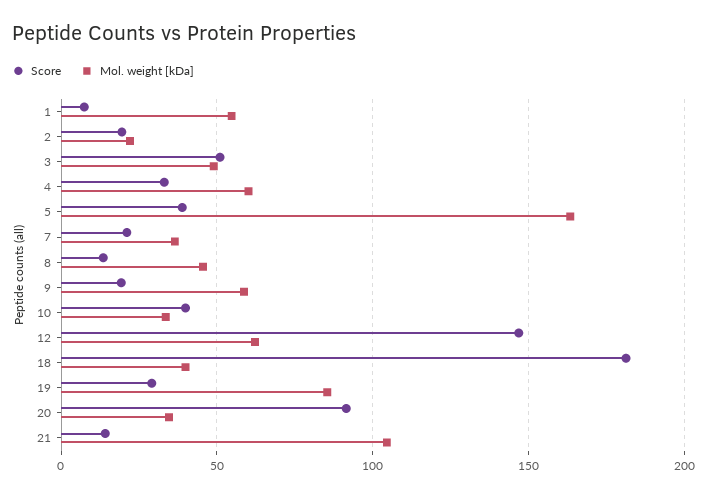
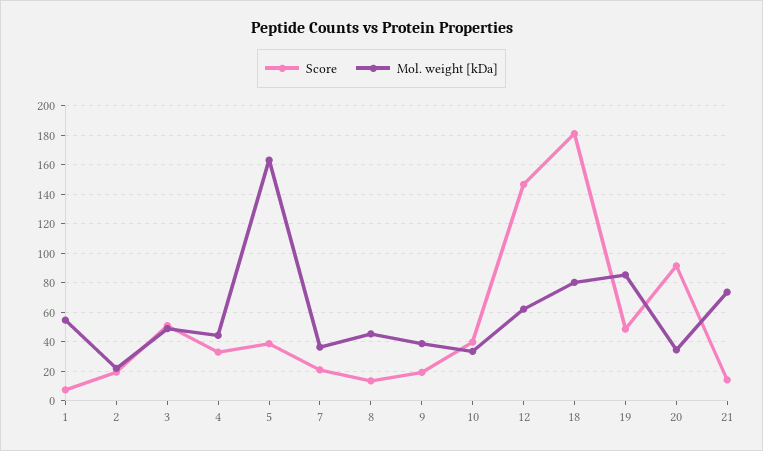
  {
    "Score": {
      "1": 5,
      "2": 20,
      "3": 50,
      "4": 35,
      "5": 40,
      "7": 20,
      "8": 15,
      "9": 20,
      "10": 40,
      "12": 145,
      "18": 180,
-     "19": 30,
+     "19": 50,
      "20": 90,
      "21": 15
    },
    "Mol. weight [kDa]": {
      "1": 55,
      "2": 20,
      "3": 50,
-     "4": 60,
+     "4": 45,
      "5": 165,
      "7": 35,
      "8": 45,
-     "9": 60,
+     "9": 40,
      "10": 35,
      "12": 60,
-     "18": 40,
+     "18": 80,
      "19": 85,
      "20": 35,
-     "21": 105
+     "21": 75
    }
  }

